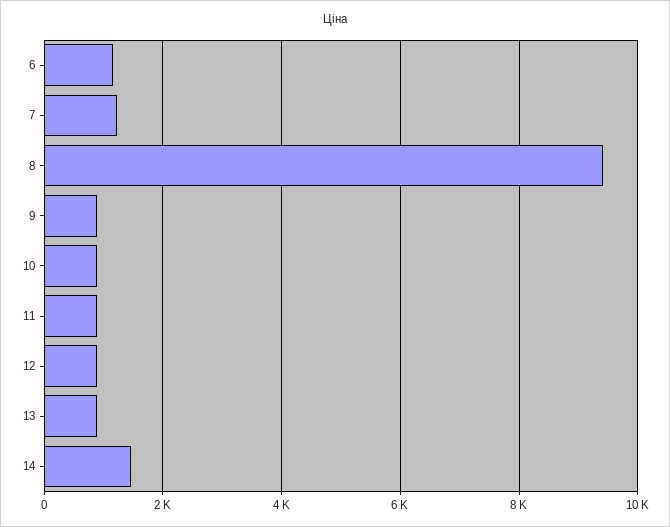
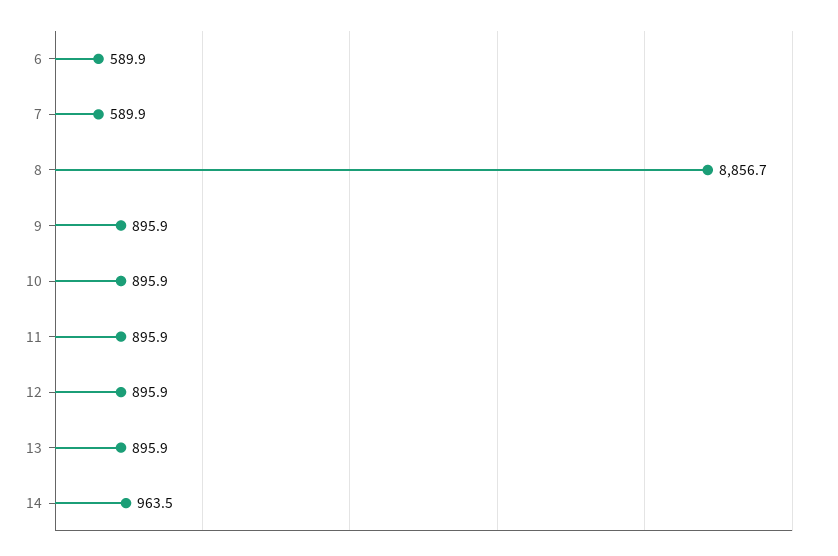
  {
-   "6": 1200,
+   "6": 589.9,
-   "7": 1200,
+   "7": 589.9,
-   "8": 9400,
+   "8": 8856.7,
    "9": 895.9,
    "10": 895.9,
    "11": 895.9,
    "12": 895.9,
    "13": 895.9,
-   "14": 1400
+   "14": 963.5
  }

